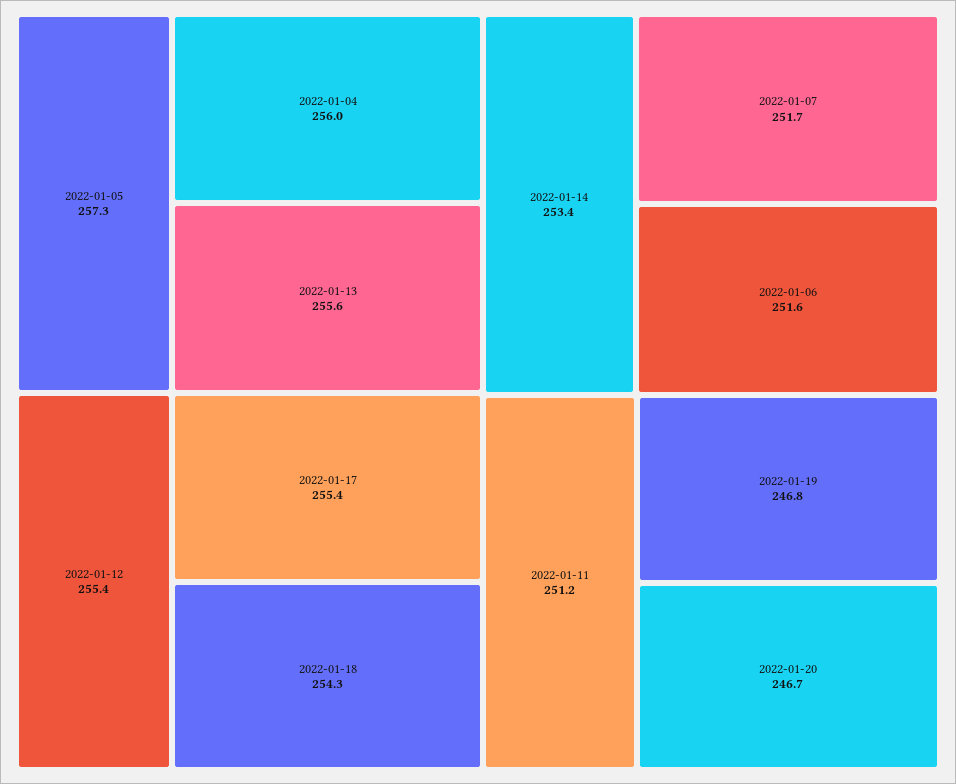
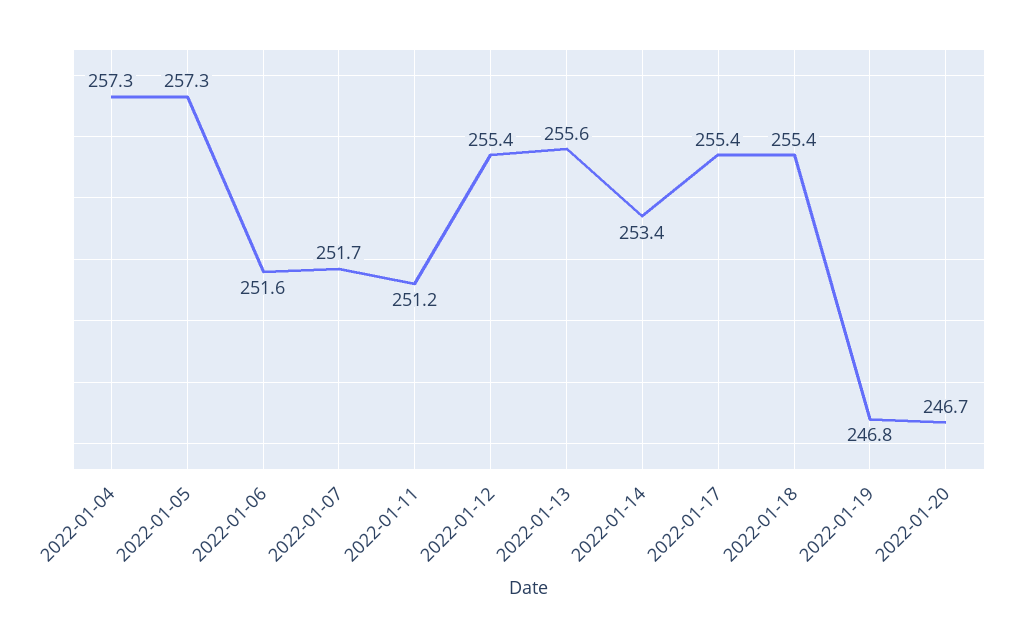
  {
    "2022-01-05": 257.3,
-   "2022-01-04": 256,
+   "2022-01-04": 257.3,
    "2022-01-13": 255.6,
    "2022-01-12": 255.4,
    "2022-01-17": 255.4,
-   "2022-01-18": 254.3,
+   "2022-01-18": 255.4,
    "2022-01-14": 253.4,
    "2022-01-07": 251.7,
    "2022-01-06": 251.6,
    "2022-01-11": 251.2,
    "2022-01-19": 246.8,
    "2022-01-20": 246.7
  }

